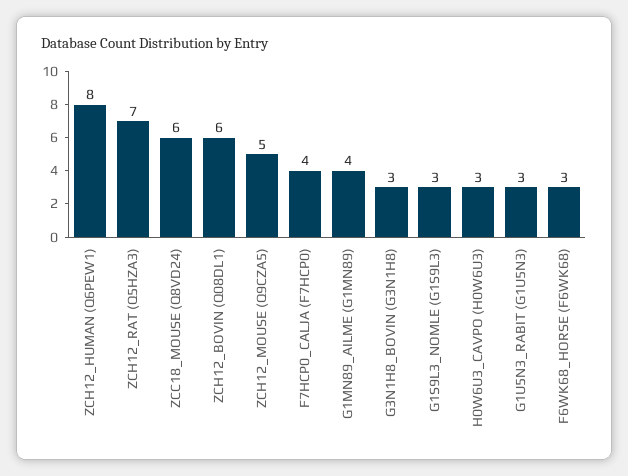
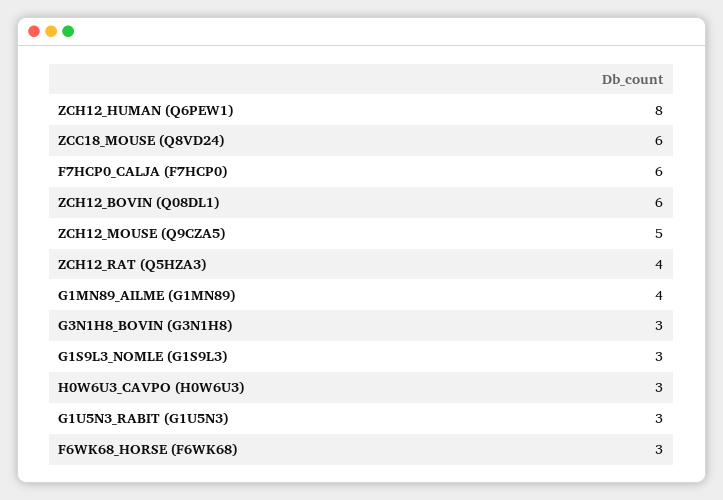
  {
    "ZCH12_HUMAN (Q6PEW1)": 8,
-   "ZCH12_RAT (Q5HZA3)": 7,
+   "ZCH12_RAT (Q5HZA3)": 4,
    "ZCC18_MOUSE (Q8VD24)": 6,
    "ZCH12_BOVIN (Q08DL1)": 6,
    "ZCH12_MOUSE (Q9CZA5)": 5,
-   "F7HCP0_CALJA (F7HCP0)": 4,
+   "F7HCP0_CALJA (F7HCP0)": 6,
    "G1MN89_AILME (G1MN89)": 4,
    "G3N1H8_BOVIN (G3N1H8)": 3,
    "G1S9L3_NOMLE (G1S9L3)": 3,
    "H0W6U3_CAVPO (H0W6U3)": 3,
    "G1U5N3_RABIT (G1U5N3)": 3,
    "F6WK68_HORSE (F6WK68)": 3
  }

